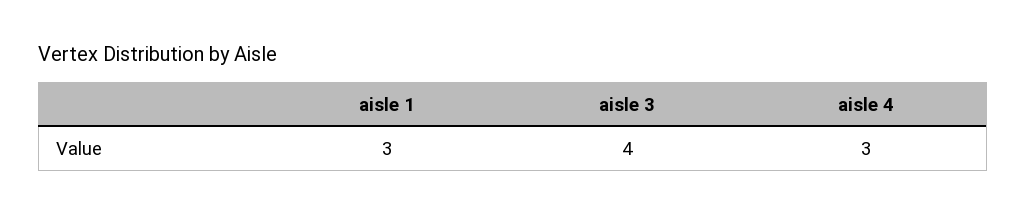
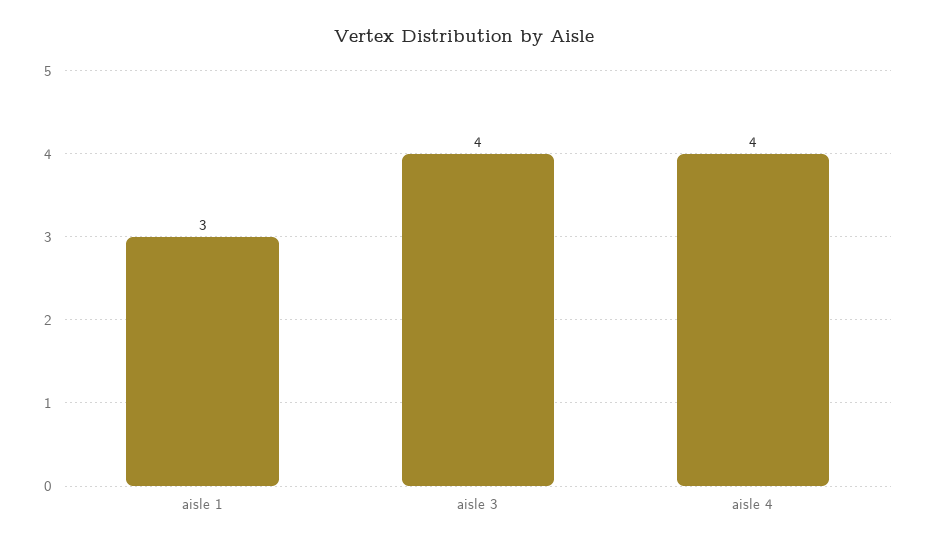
  {
    "aisle 1": 3,
    "aisle 3": 4,
-   "aisle 4": 3
+   "aisle 4": 4
  }

